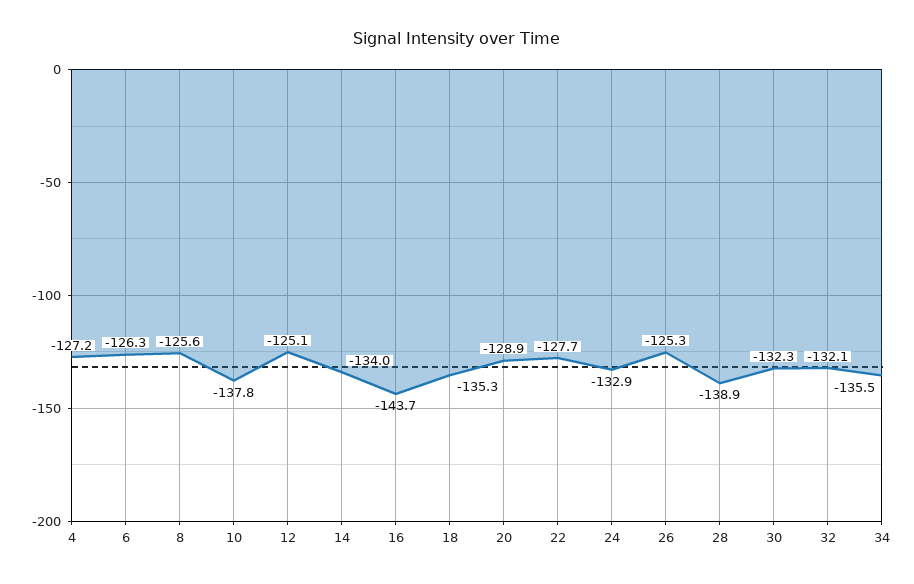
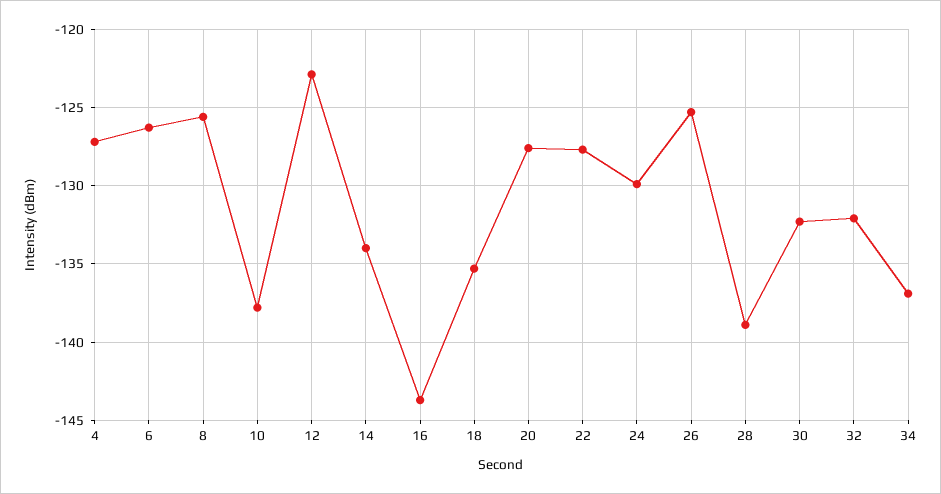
  {
    "4": -127.2,
    "6": -126.3,
    "8": -125.6,
    "10": -137.8,
-   "12": -125.1,
+   "12": -123,
    "14": -134,
    "16": -143.7,
    "18": -135.3,
-   "20": -128.9,
+   "20": -127.5,
    "22": -127.7,
-   "24": -132.9,
+   "24": -130,
    "26": -125.3,
    "28": -138.9,
    "30": -132.3,
    "32": -132.1,
-   "34": -135.5
+   "34": -137
  }

